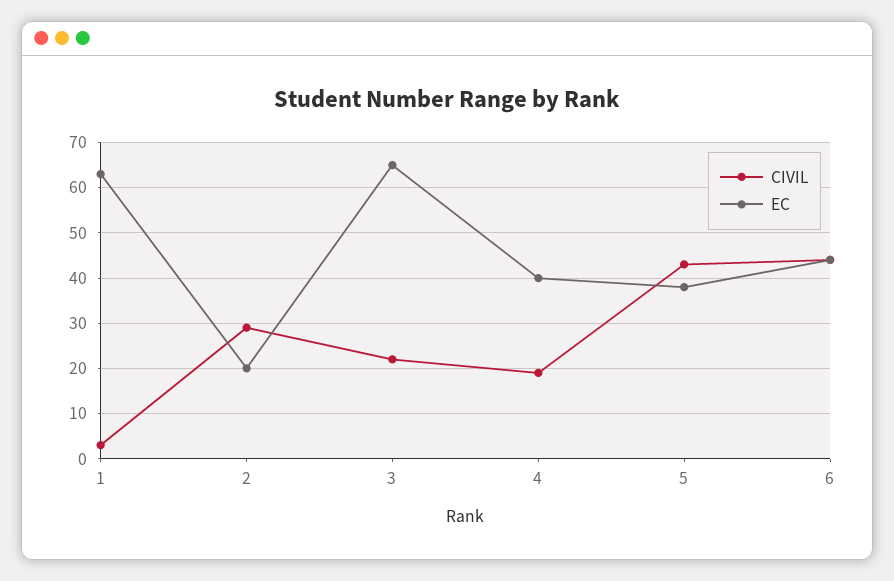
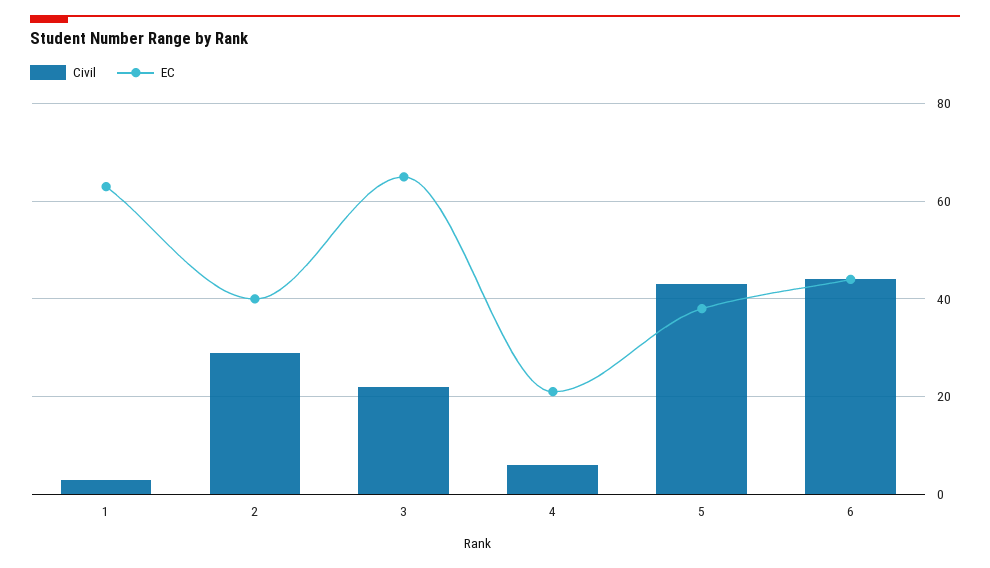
  {
    "CIVIL": {
      "1": 5,
      "2": 30,
      "3": 20,
-     "4": 20,
+     "4": 5,
      "5": 45,
      "6": 45
    },
    "EC": {
      "1": 65,
-     "2": 20,
+     "2": 40,
      "3": 65,
-     "4": 40,
+     "4": 20,
      "5": 40,
      "6": 45
    }
  }

